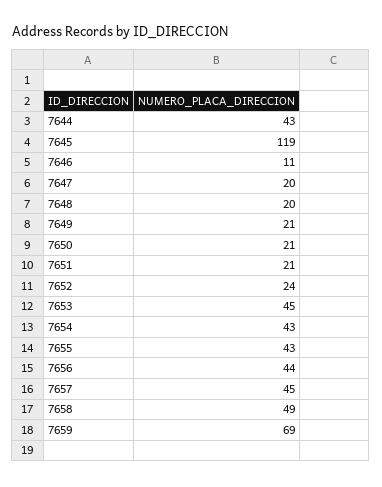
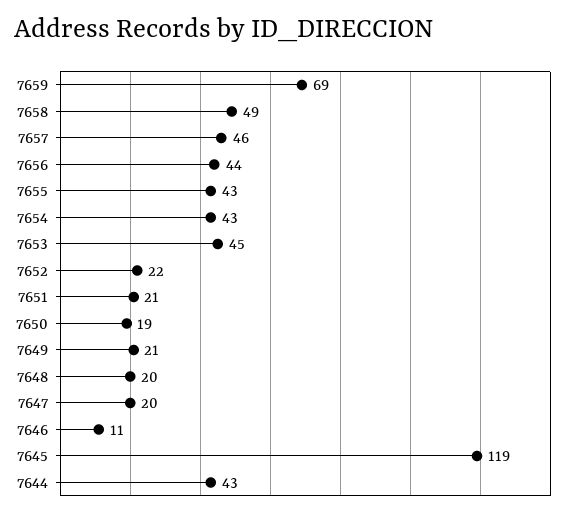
  {
    "7644": 43,
    "7645": 119,
    "7646": 11,
    "7647": 20,
    "7648": 20,
    "7649": 21,
-   "7650": 21,
+   "7650": 19,
    "7651": 21,
-   "7652": 24,
+   "7652": 22,
    "7653": 45,
    "7654": 43,
    "7655": 43,
    "7656": 44,
-   "7657": 45,
+   "7657": 46,
    "7658": 49,
    "7659": 69
  }

